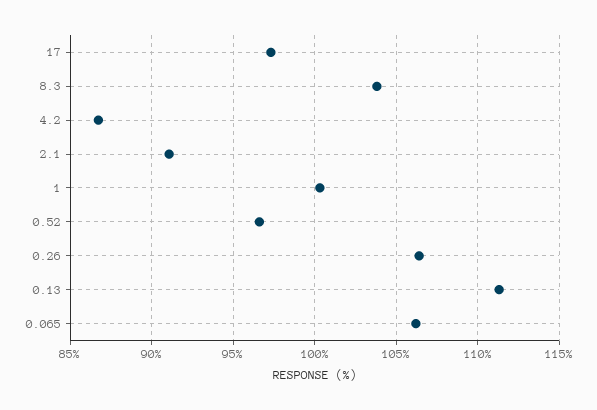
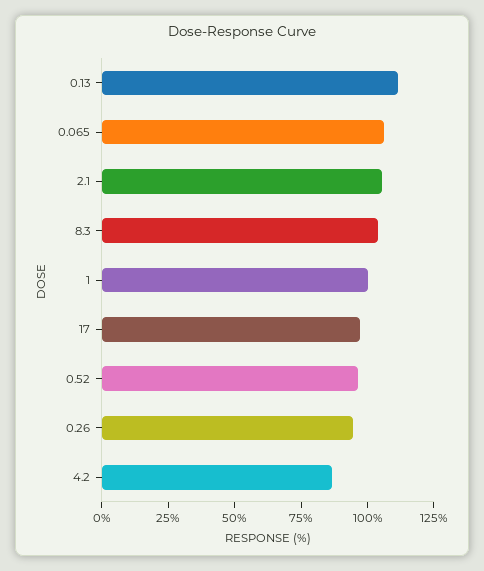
  {
    "17": 97.5,
    "8.3": 104,
    "4.2": 86.5,
-   "2.1": 91,
+   "2.1": 105,
    "1": 100.5,
    "0.52": 96.5,
-   "0.26": 106.5,
+   "0.26": 95,
    "0.13": 111.5,
    "0.065": 106
  }

